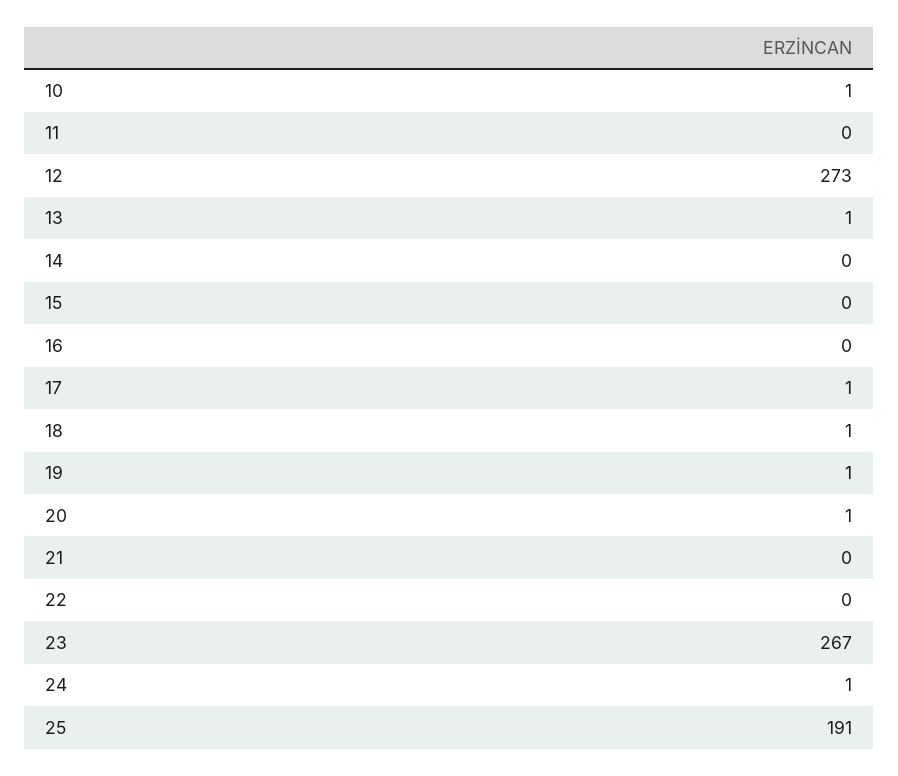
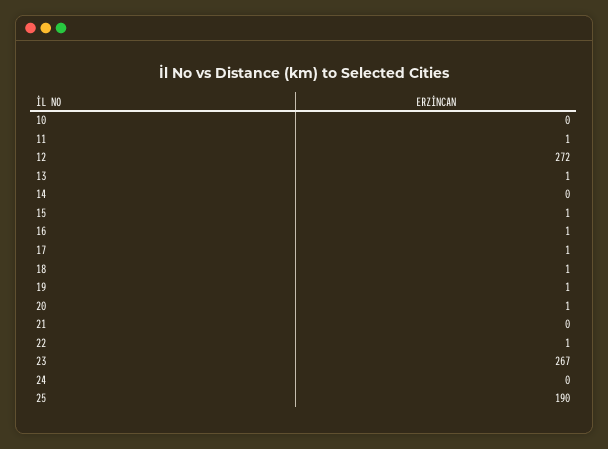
  {
-   "10": 1,
+   "10": 0,
-   "11": 0,
+   "11": 1,
-   "12": 273,
+   "12": 272,
    "13": 1,
    "14": 0,
-   "15": 0,
+   "15": 1,
-   "16": 0,
+   "16": 1,
    "17": 1,
    "18": 1,
    "19": 1,
    "20": 1,
    "21": 0,
-   "22": 0,
+   "22": 1,
    "23": 267,
-   "24": 1,
+   "24": 0,
-   "25": 191
+   "25": 190
  }

